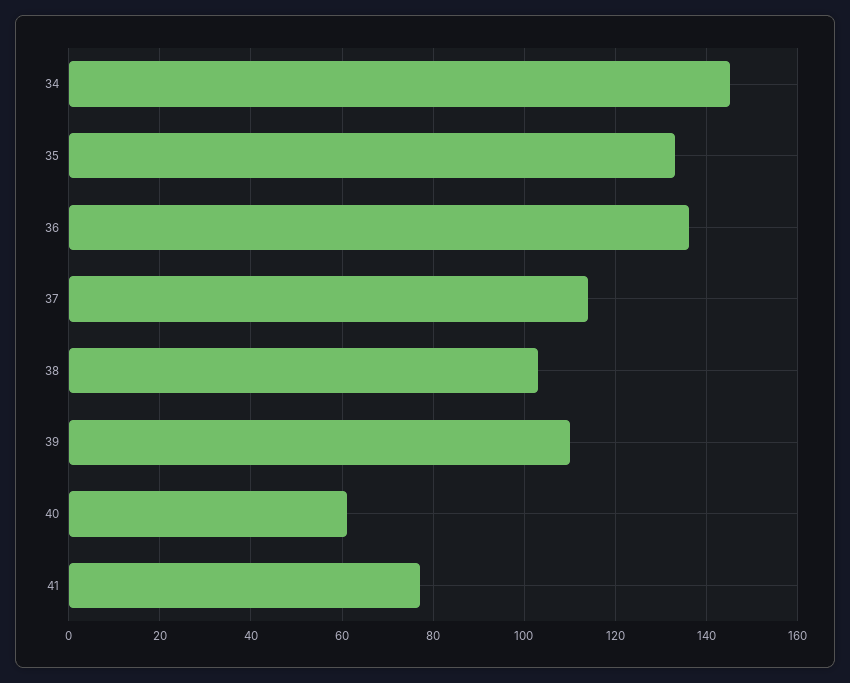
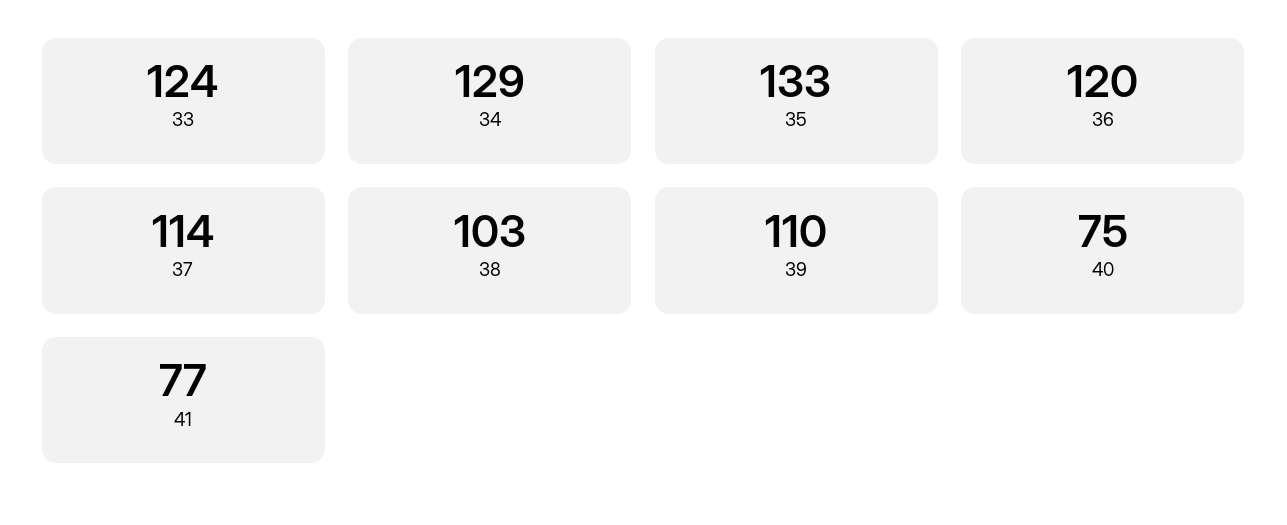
  {
-   "34": 145,
+   "34": 129,
    "35": 133,
-   "36": 135,
+   "36": 120,
    "37": 114,
    "38": 103,
    "39": 110,
-   "40": 60,
+   "40": 75,
-   "41": 77
+   "41": 77,
+   "33": 124
  }

